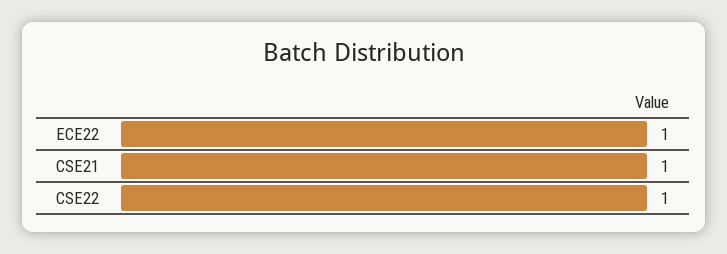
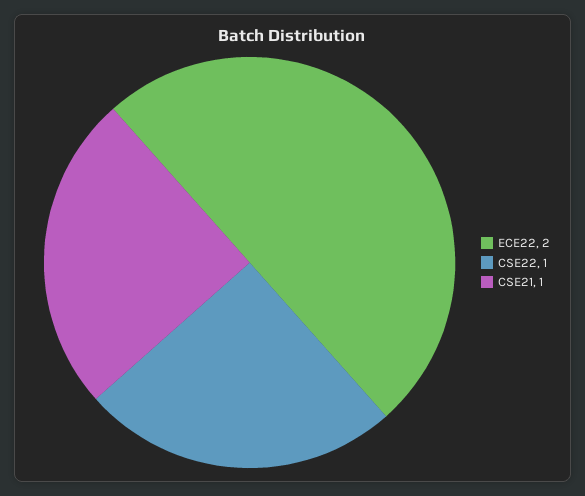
  {
-   "ECE22": 1,
+   "ECE22": 2,
    "CSE21": 1,
    "CSE22": 1
  }

